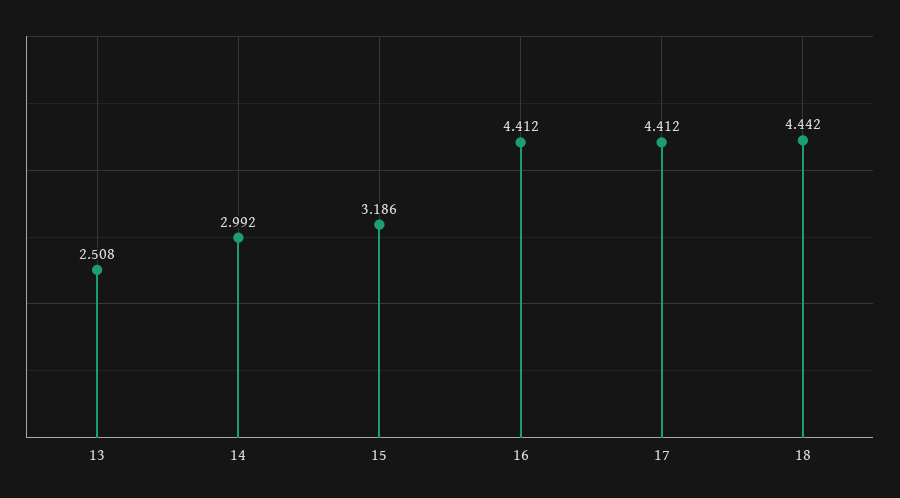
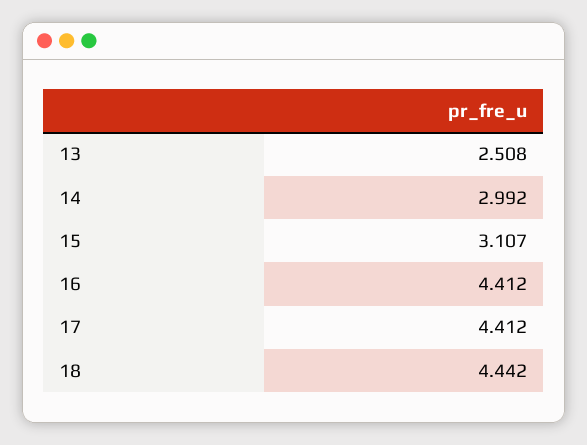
  {
    "13": 2.508,
    "14": 2.992,
-   "15": 3.186,
+   "15": 3.107,
    "16": 4.412,
    "17": 4.412,
    "18": 4.442
  }

